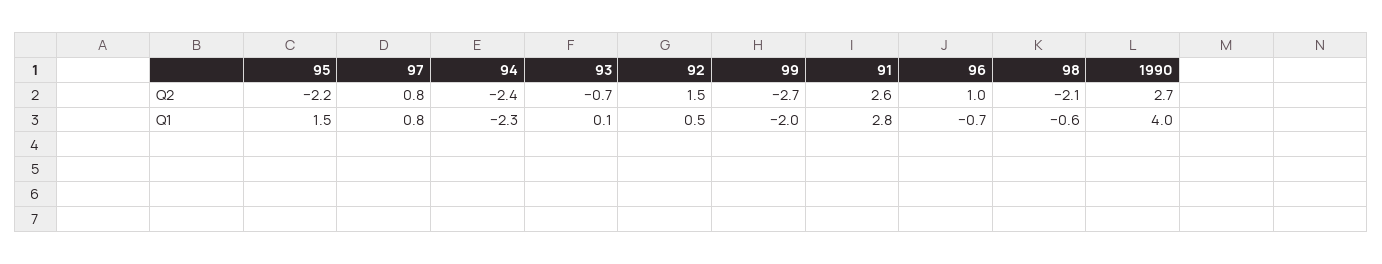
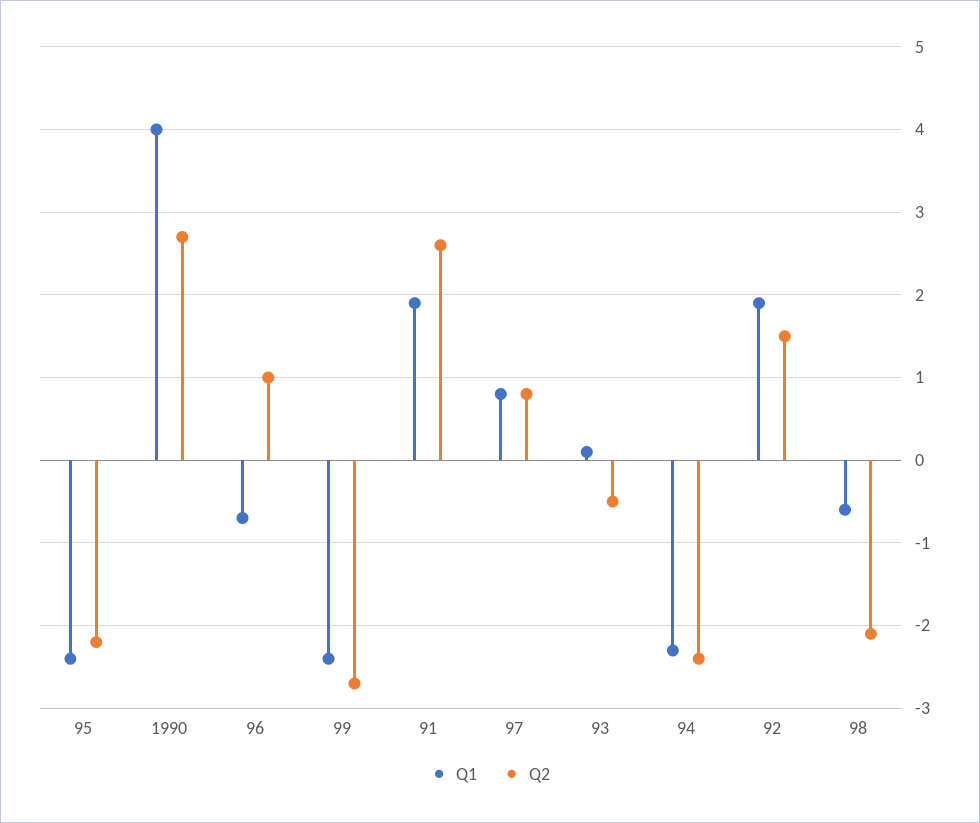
  {
    "Q2": {
      "95": -2.2,
      "97": 0.8,
      "94": -2.4,
-     "93": -0.7,
+     "93": -0.5,
      "92": 1.5,
      "99": -2.7,
      "91": 2.6,
      "96": 1,
      "98": -2.1,
      "1990": 2.7
    },
    "Q1": {
-     "95": 1.5,
+     "95": -2.4,
      "97": 0.8,
      "94": -2.3,
      "93": 0.1,
-     "92": 0.5,
+     "92": 1.9,
-     "99": -2,
+     "99": -2.4,
-     "91": 2.8,
+     "91": 1.9,
      "96": -0.7,
      "98": -0.6,
      "1990": 4
    }
  }

